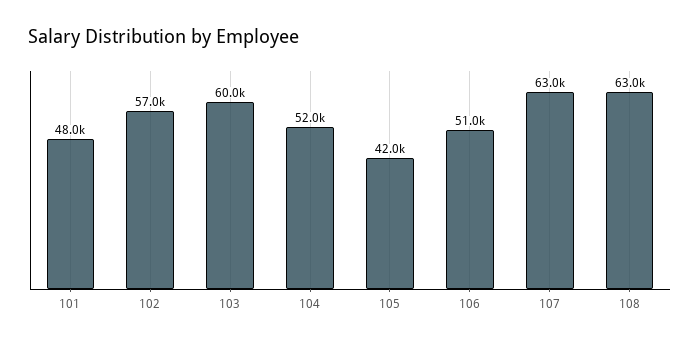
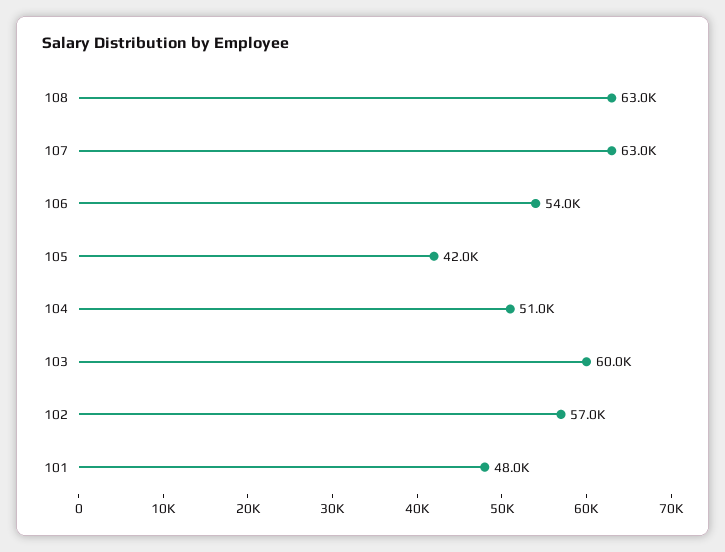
  {
    "101": 48000,
    "102": 57000,
    "103": 60000,
-   "104": 52000,
+   "104": 51000,
    "105": 42000,
-   "106": 51000,
+   "106": 54000,
    "107": 63000,
    "108": 63000
  }

